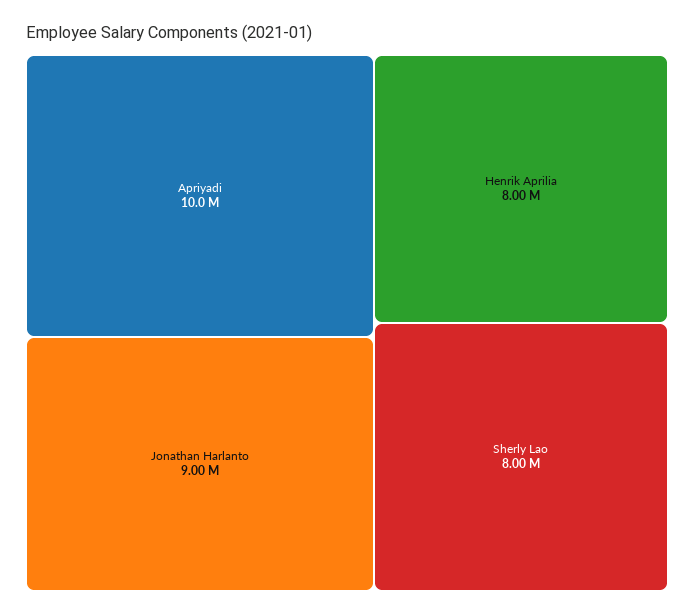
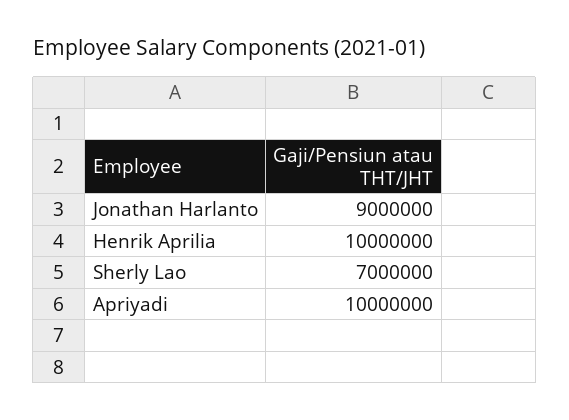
  {
    "Apriyadi": 10000000,
    "Jonathan Harlanto": 9000000,
-   "Henrik Aprilia": 8000000,
+   "Henrik Aprilia": 10000000,
-   "Sherly Lao": 8000000
+   "Sherly Lao": 7000000
  }

